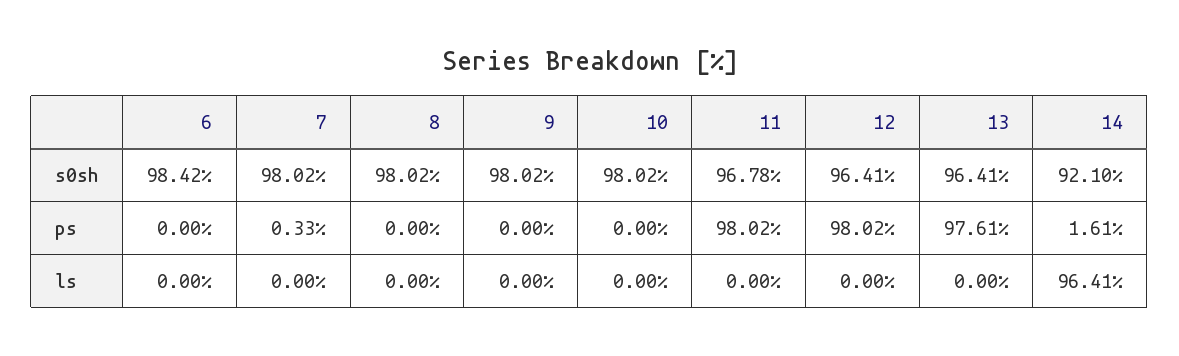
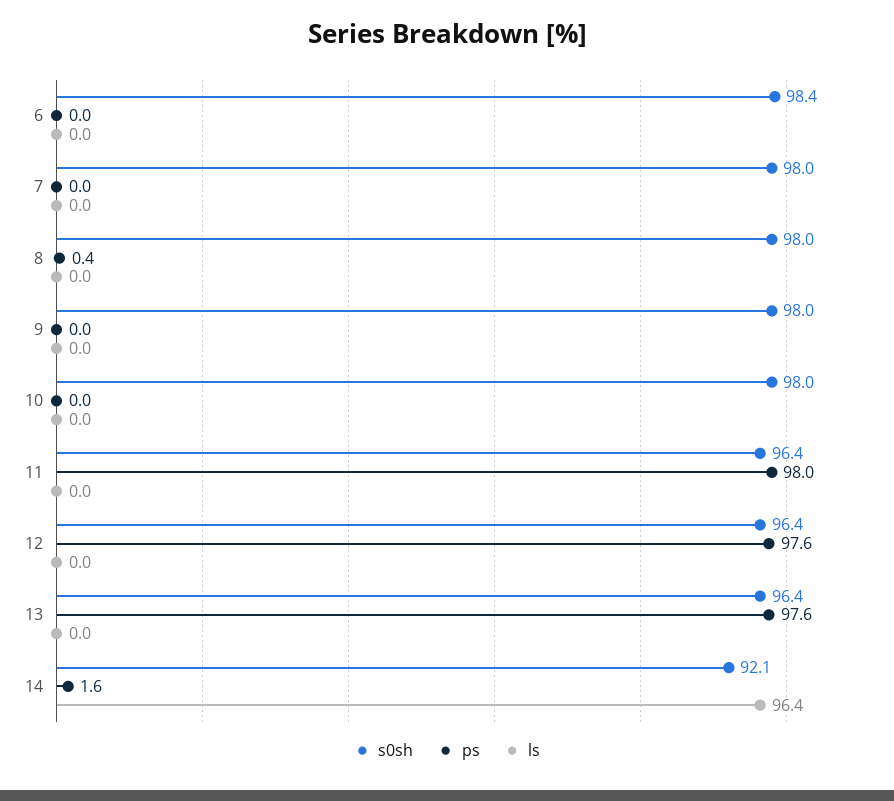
  {
    "s0sh": {
      "6": 98.42,
      "7": 98.02,
      "8": 98.02,
      "9": 98.02,
      "10": 98.02,
-     "11": 96.78,
+     "11": 96.4,
      "12": 96.41,
      "13": 96.41,
      "14": 92.1
    },
    "ps": {
      "6": 0,
-     "7": 0.33,
+     "7": 0,
-     "8": 0,
+     "8": 0.4,
      "9": 0,
      "10": 0,
      "11": 98.02,
-     "12": 98.02,
+     "12": 97.6,
      "13": 97.61,
      "14": 1.61
    },
    "ls": {
      "6": 0,
      "7": 0,
      "8": 0,
      "9": 0,
      "10": 0,
      "11": 0,
      "12": 0,
      "13": 0,
      "14": 96.41
    }
  }

